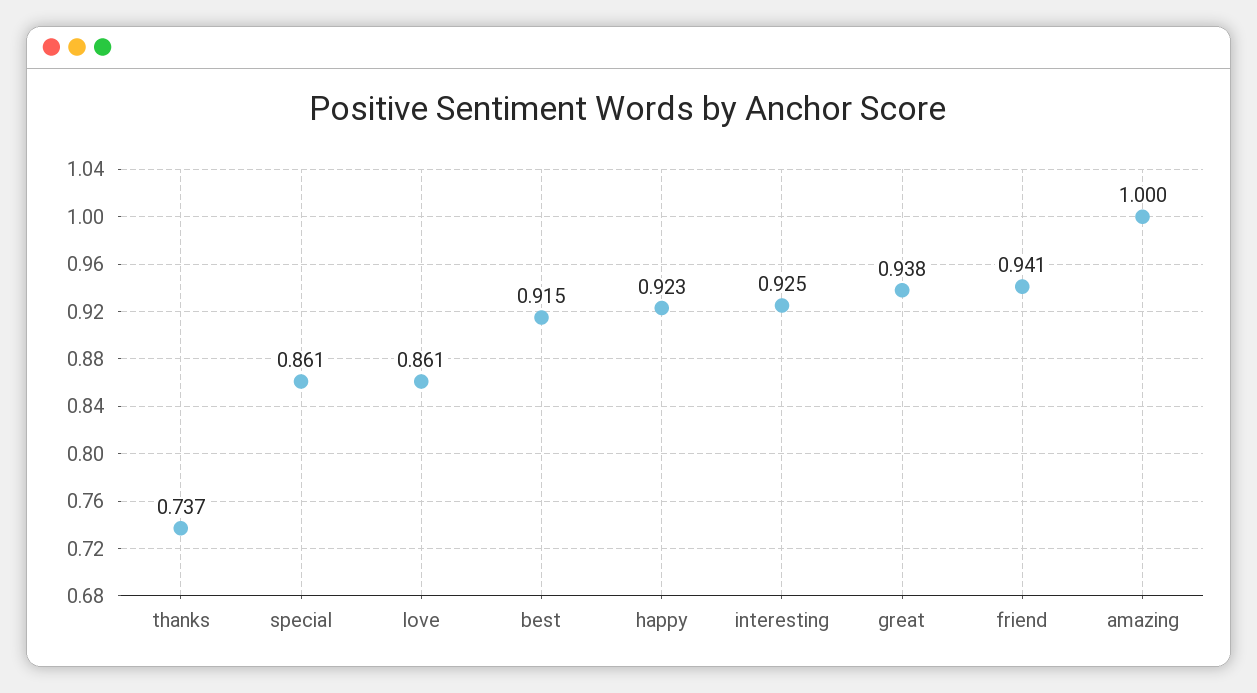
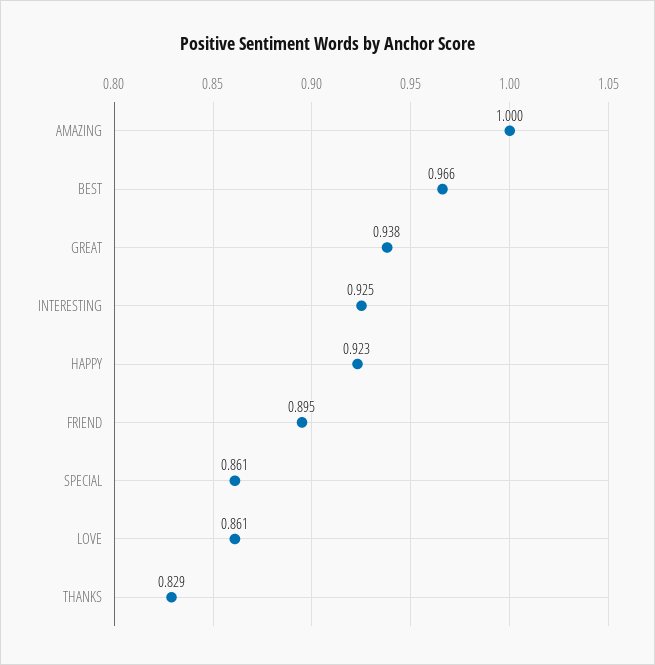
  {
-   "thanks": 0.737,
+   "thanks": 0.829,
    "special": 0.861,
    "love": 0.861,
-   "best": 0.915,
+   "best": 0.966,
    "happy": 0.923,
    "interesting": 0.925,
    "great": 0.938,
-   "friend": 0.941,
+   "friend": 0.895,
    "amazing": 1
  }

